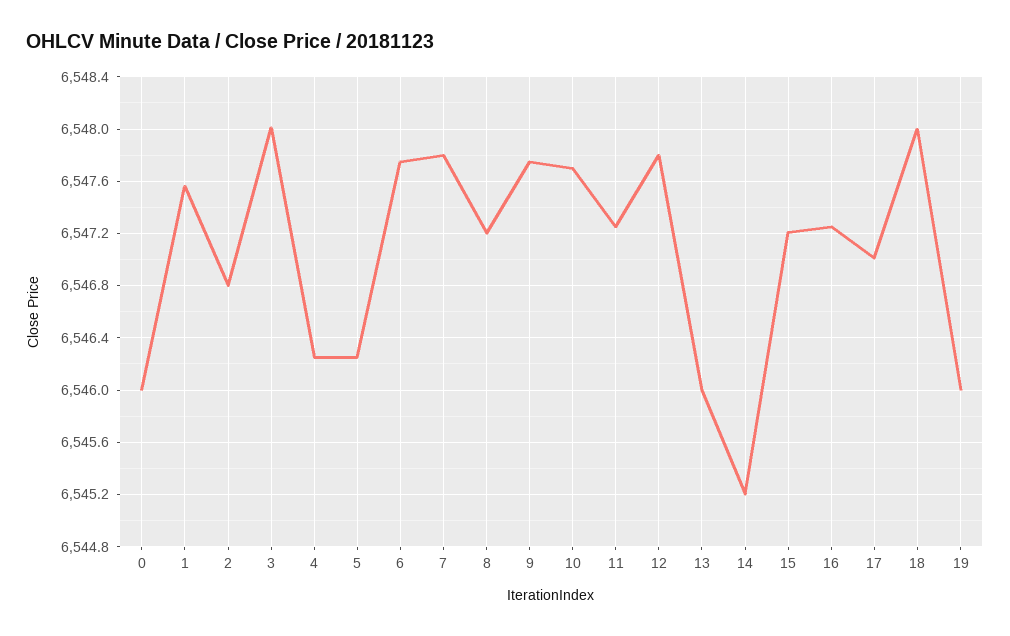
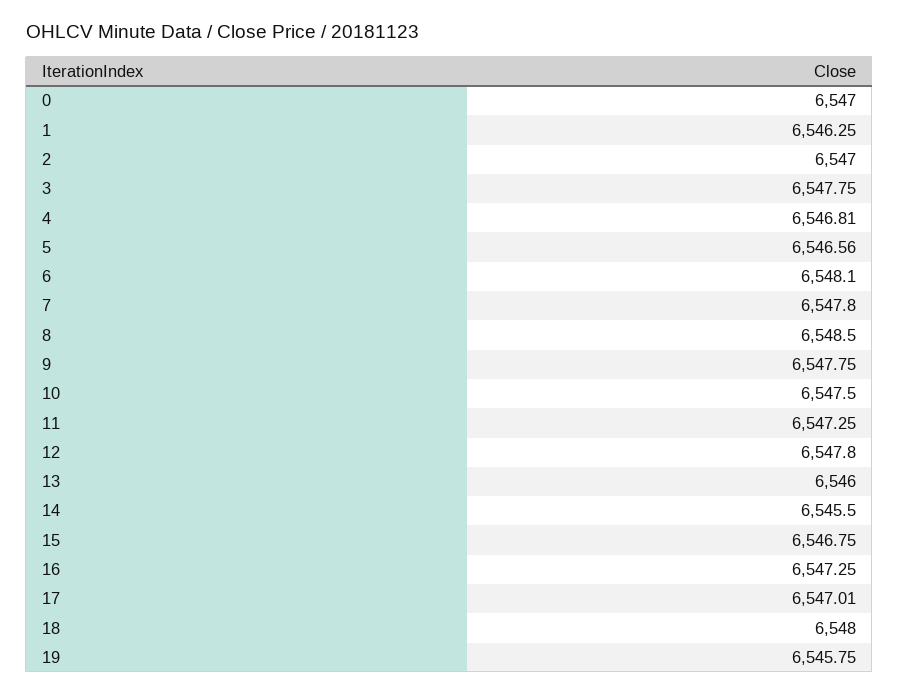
  {
-   "0": 6546,
+   "0": 6547,
-   "1": 6547.55,
+   "1": 6546.25,
-   "2": 6546.8,
+   "2": 6547,
-   "3": 6548,
+   "3": 6547.75,
-   "4": 6546.25,
+   "4": 6546.81,
-   "5": 6546.25,
+   "5": 6546.56,
-   "6": 6547.75,
+   "6": 6548.1,
    "7": 6547.8,
-   "8": 6547.2,
+   "8": 6548.5,
    "9": 6547.75,
-   "10": 6547.7,
+   "10": 6547.5,
    "11": 6547.25,
    "12": 6547.8,
    "13": 6546,
-   "14": 6545.2,
+   "14": 6545.5,
-   "15": 6547.2,
+   "15": 6546.75,
    "16": 6547.25,
    "17": 6547.01,
    "18": 6548,
-   "19": 6546
+   "19": 6545.75
  }

